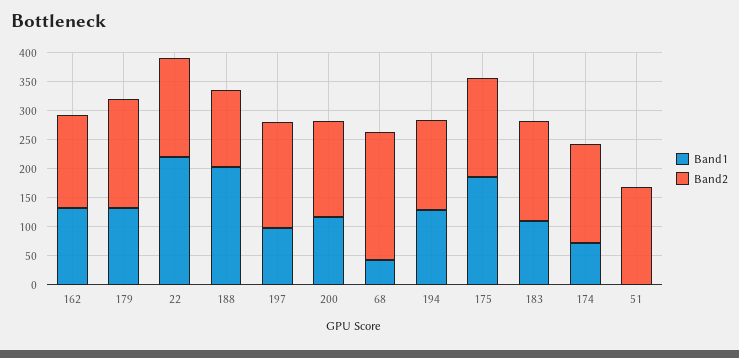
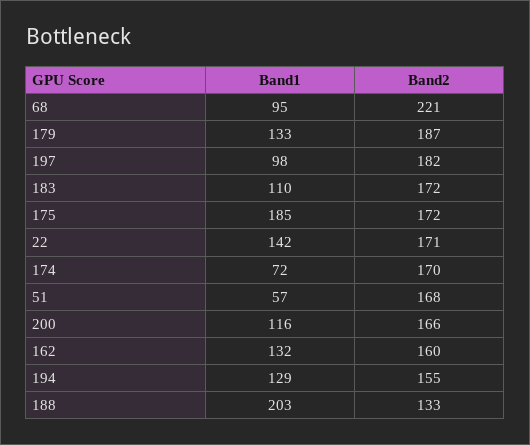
  {
    "Band1": {
      "162": 132,
      "179": 133,
-     "22": 225,
+     "22": 142,
      "188": 203,
      "197": 98,
      "200": 116,
-     "68": 50,
+     "68": 95,
      "194": 129,
      "175": 185,
      "183": 110,
      "174": 72,
-     "51": 0
+     "51": 57
    },
    "Band2": {
      "162": 160,
      "179": 187,
      "22": 171,
      "188": 133,
      "197": 182,
      "200": 166,
      "68": 221,
      "194": 155,
      "175": 172,
      "183": 172,
      "174": 170,
      "51": 168
    }
  }

